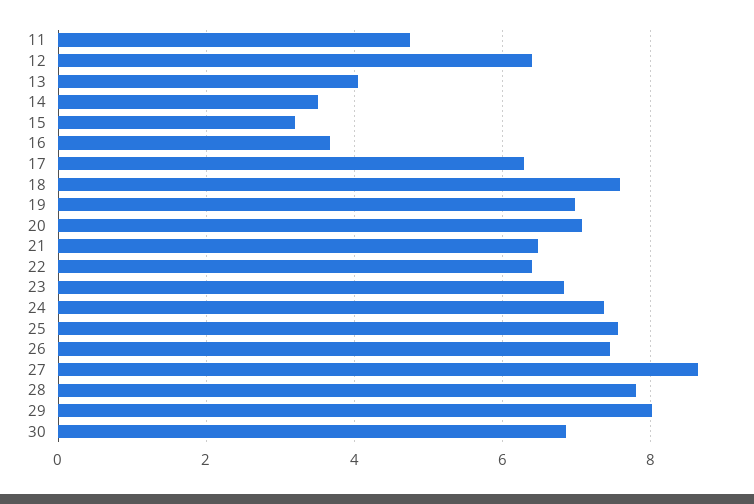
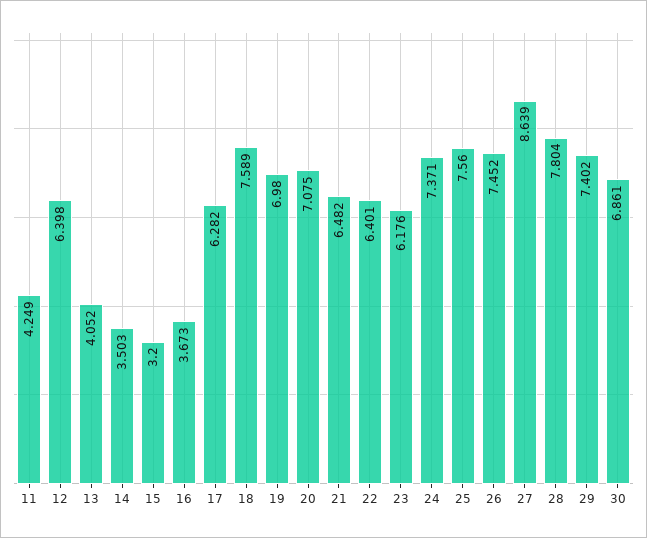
  {
-   "11": 4.8,
+   "11": 4.249,
    "12": 6.398,
    "13": 4.052,
    "14": 3.503,
    "15": 3.2,
    "16": 3.673,
    "17": 6.282,
    "18": 7.589,
    "19": 6.98,
    "20": 7.075,
    "21": 6.482,
    "22": 6.401,
-   "23": 6.8,
+   "23": 6.176,
    "24": 7.371,
    "25": 7.56,
    "26": 7.452,
    "27": 8.639,
    "28": 7.804,
-   "29": 8,
+   "29": 7.402,
    "30": 6.861
  }

